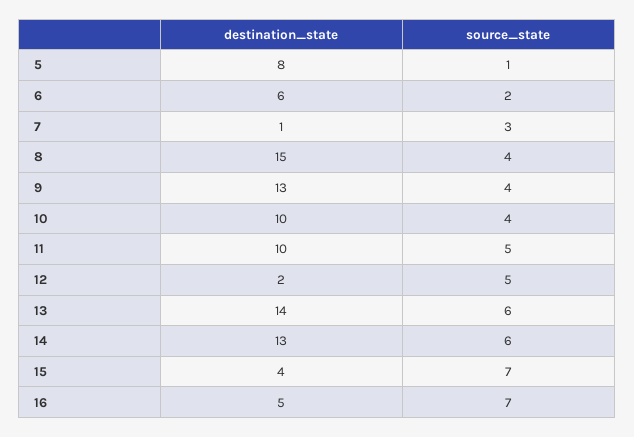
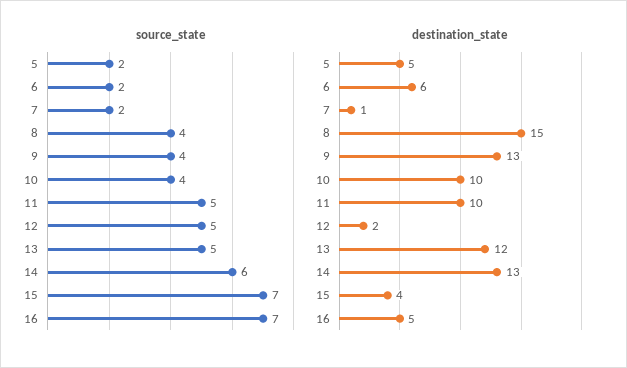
  {
    "destination_state": {
-     "5": 8,
+     "5": 5,
      "6": 6,
      "7": 1,
      "8": 15,
      "9": 13,
      "10": 10,
      "11": 10,
      "12": 2,
-     "13": 14,
+     "13": 12,
      "14": 13,
      "15": 4,
      "16": 5
    },
    "source_state": {
-     "5": 1,
+     "5": 2,
      "6": 2,
-     "7": 3,
+     "7": 2,
      "8": 4,
      "9": 4,
      "10": 4,
      "11": 5,
      "12": 5,
-     "13": 6,
+     "13": 5,
      "14": 6,
      "15": 7,
      "16": 7
    }
  }

